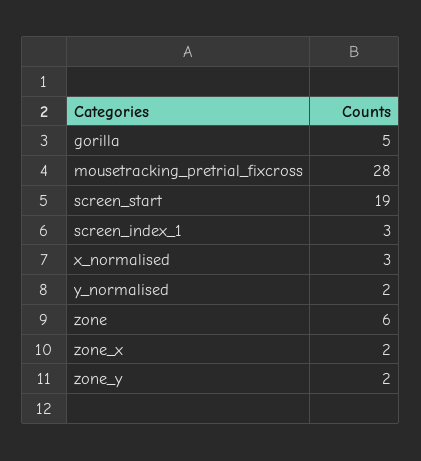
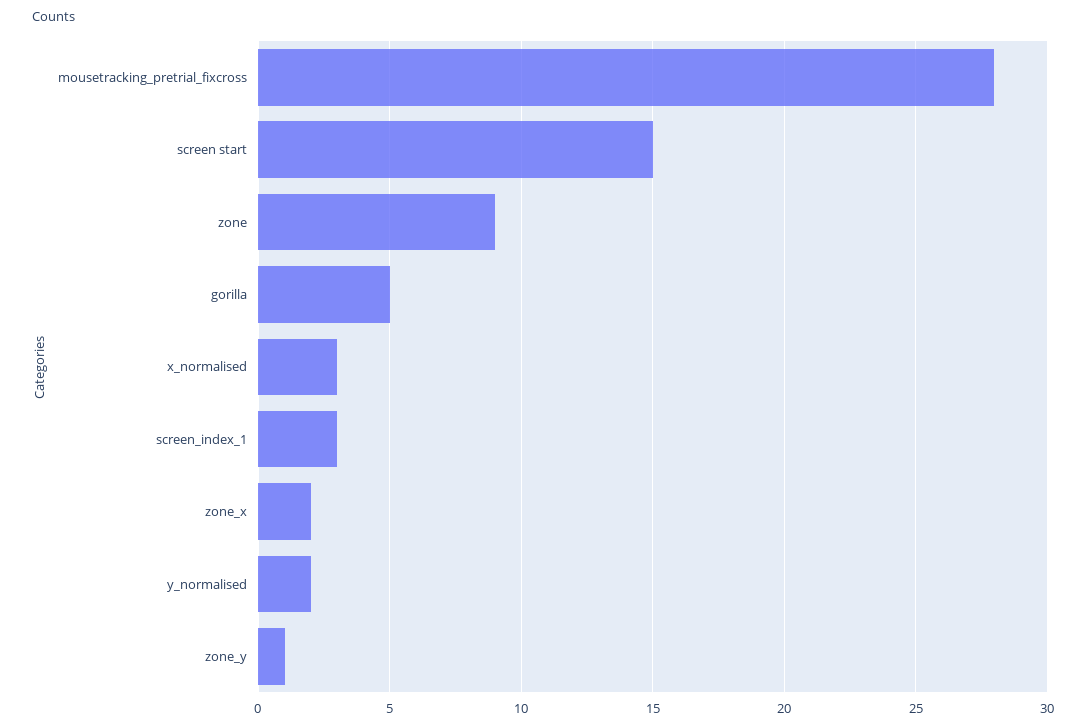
  {
    "gorilla": 5,
    "mousetracking_pretrial_fixcross": 28,
-   "screen_start": 19,
+   "screen_start": 15,
    "screen_index_1": 3,
    "x_normalised": 3,
    "y_normalised": 2,
-   "zone": 6,
+   "zone": 9,
    "zone_x": 2,
-   "zone_y": 2
+   "zone_y": 1
  }

